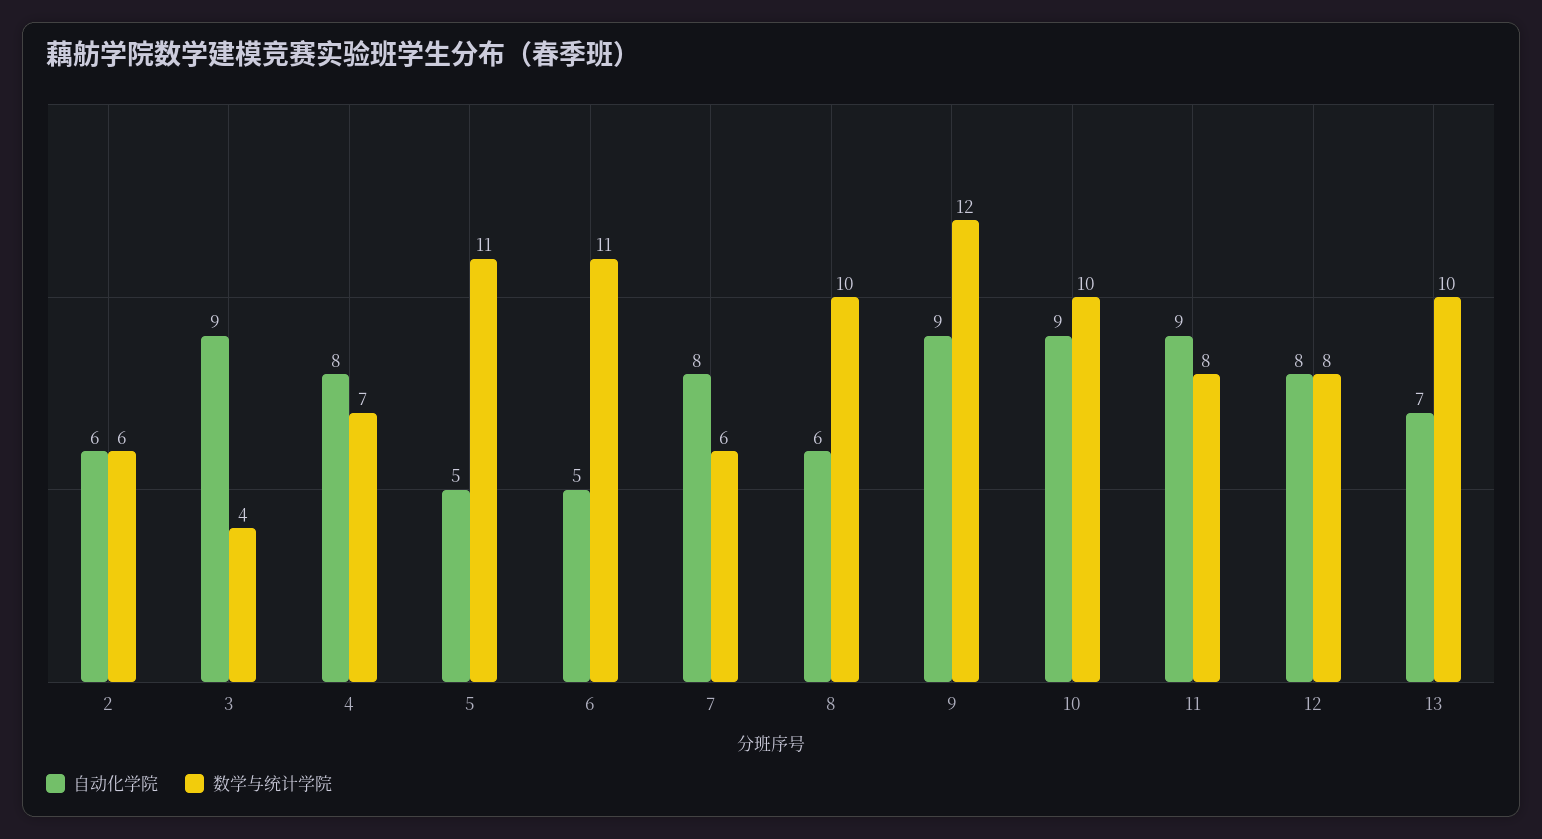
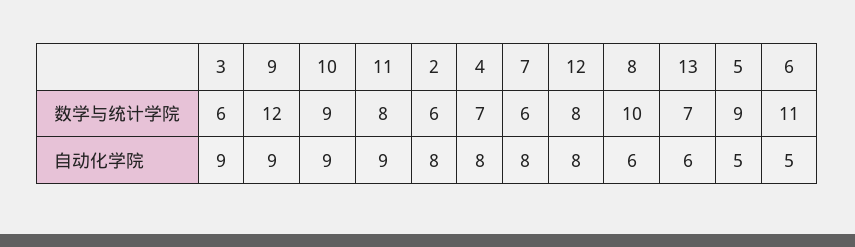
  {
    "自动化学院": {
-     "2": 6,
+     "2": 8,
      "3": 9,
      "4": 8,
      "5": 5,
      "6": 5,
      "7": 8,
      "8": 6,
      "9": 9,
      "10": 9,
      "11": 9,
      "12": 8,
-     "13": 7
+     "13": 6
    },
    "数学与统计学院": {
      "2": 6,
-     "3": 4,
+     "3": 6,
      "4": 7,
-     "5": 11,
+     "5": 9,
      "6": 11,
      "7": 6,
      "8": 10,
      "9": 12,
-     "10": 10,
+     "10": 9,
      "11": 8,
      "12": 8,
-     "13": 10
+     "13": 7
    }
  }

